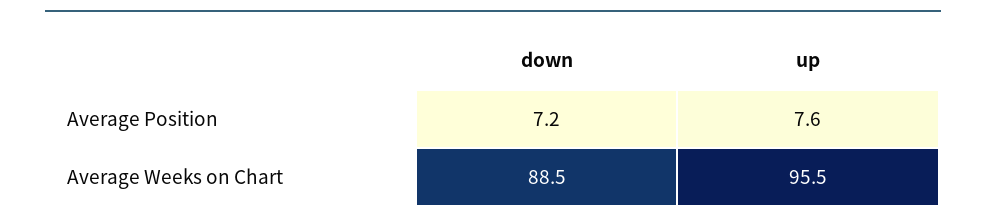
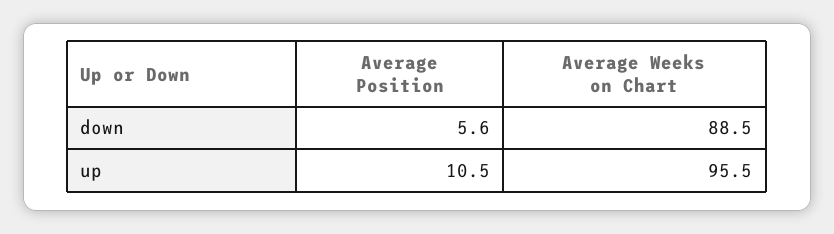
  {
    "down": {
-     "Average Position": 7.2,
+     "Average Position": 5.6,
      "Average Weeks on Chart": 88.5
    },
    "up": {
-     "Average Position": 7.6,
+     "Average Position": 10.5,
      "Average Weeks on Chart": 95.5
    }
  }

